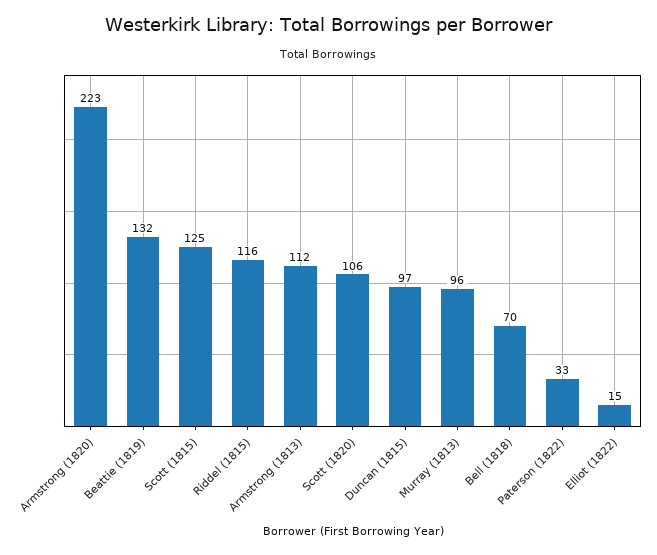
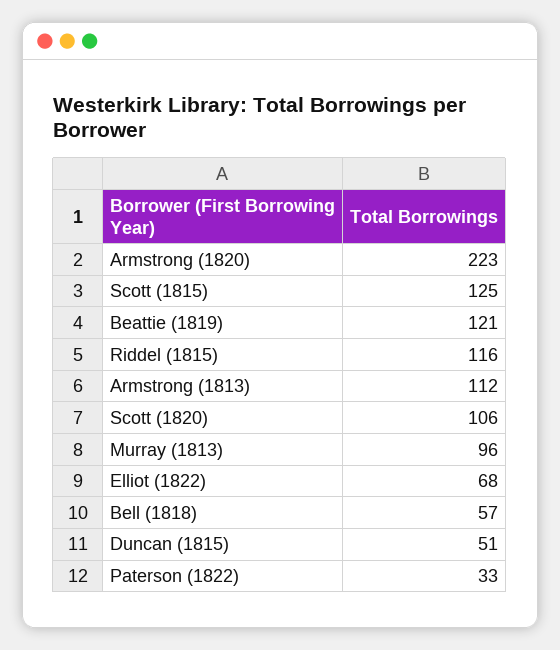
  {
    "Armstrong (1820)": 223,
-   "Beattie (1819)": 132,
+   "Beattie (1819)": 121,
    "Scott (1815)": 125,
    "Riddel (1815)": 116,
    "Armstrong (1813)": 112,
    "Scott (1820)": 106,
-   "Duncan (1815)": 97,
+   "Duncan (1815)": 51,
    "Murray (1813)": 96,
-   "Bell (1818)": 70,
+   "Bell (1818)": 57,
    "Paterson (1822)": 33,
-   "Elliot (1822)": 15
+   "Elliot (1822)": 68
  }

